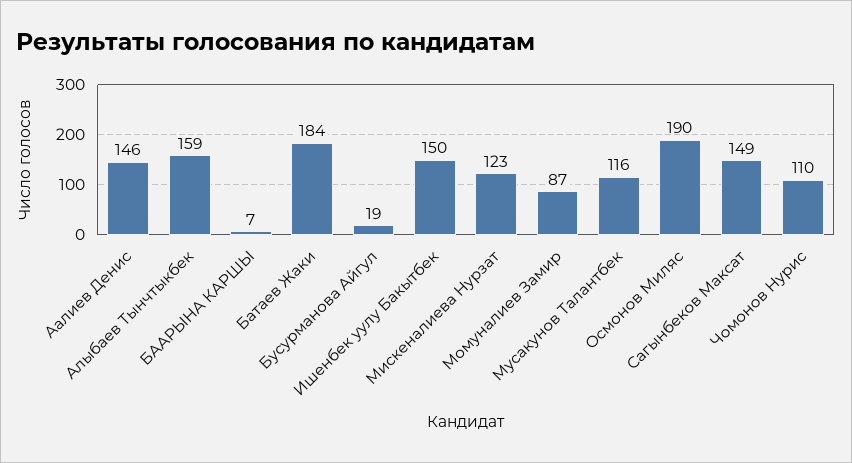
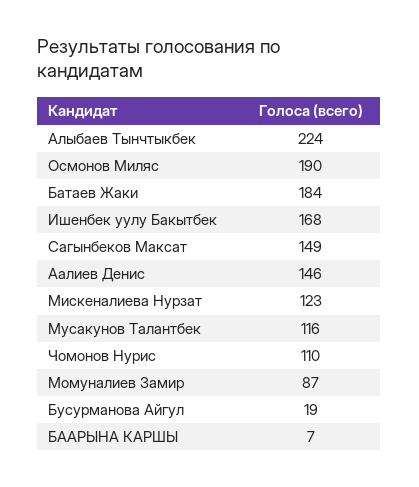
  {
    "Аалиев Денис": 146,
-   "Алыбаев Тынчтыкбек": 159,
+   "Алыбаев Тынчтыкбек": 224,
    "БААРЫНА КАРШЫ": 7,
    "Батаев Жаки": 184,
    "Бусурманова Айгул": 19,
-   "Ишенбек уулу Бакытбек": 150,
+   "Ишенбек уулу Бакытбек": 168,
    "Мискеналиева Нурзат": 123,
    "Момуналиев Замир": 87,
    "Мусакунов Талантбек": 116,
    "Осмонов Миляс": 190,
    "Сагынбеков Максат": 149,
    "Чомонов Нурис": 110
  }

